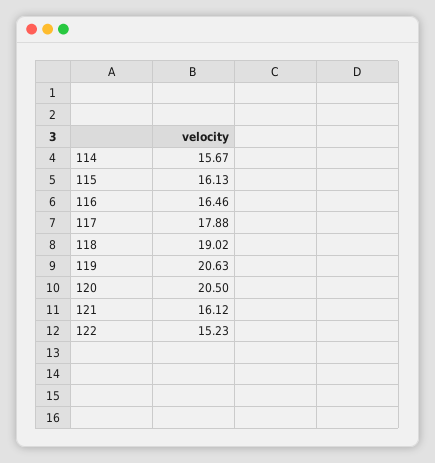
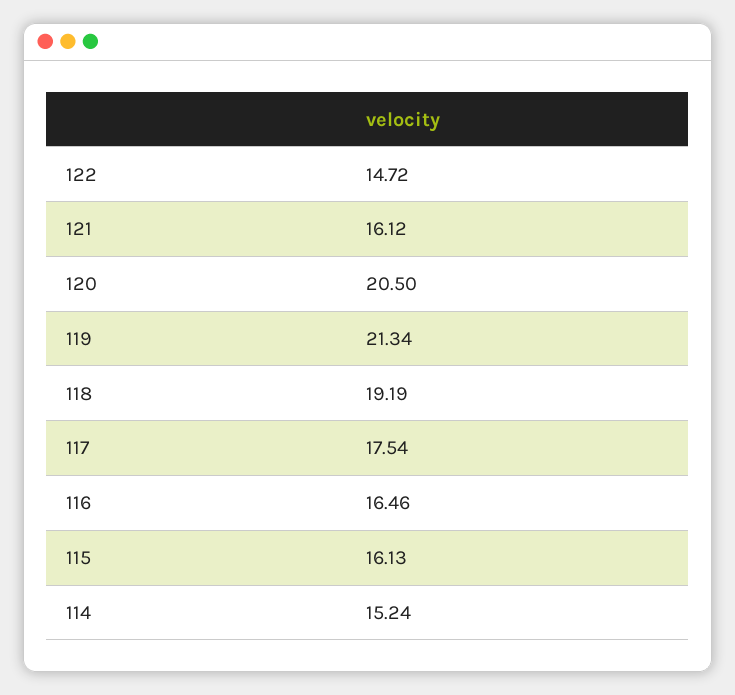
  {
-   "114": 15.67,
+   "114": 15.24,
    "115": 16.13,
    "116": 16.46,
-   "117": 17.88,
+   "117": 17.54,
-   "118": 19.02,
+   "118": 19.19,
-   "119": 20.63,
+   "119": 21.34,
    "120": 20.5,
    "121": 16.12,
-   "122": 15.23
+   "122": 14.72
  }

